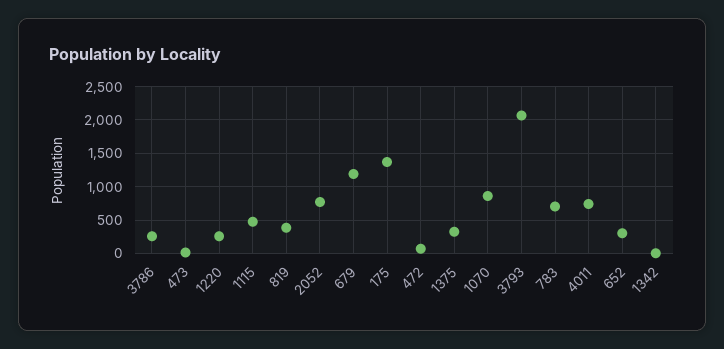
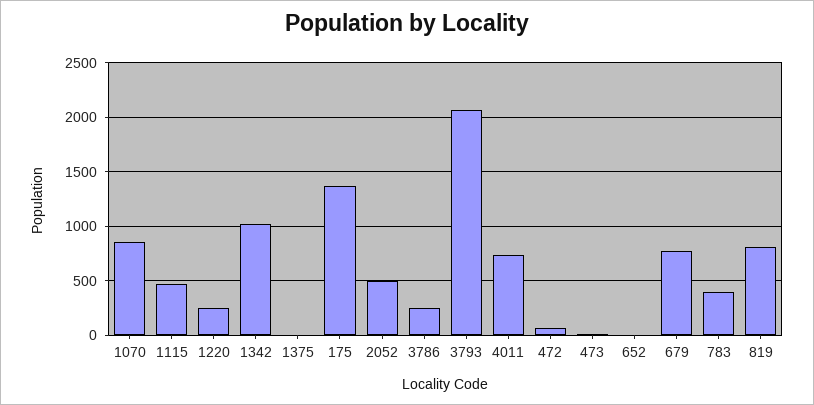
  {
    "3786": 300,
    "473": 0,
    "1220": 300,
    "1115": 500,
-   "819": 400,
+   "819": 800,
-   "2052": 800,
+   "2052": 500,
-   "679": 1200,
+   "679": 800,
    "175": 1400,
    "472": 100,
-   "1375": 300,
+   "1375": 0,
    "1070": 900,
    "3793": 2100,
-   "783": 700,
+   "783": 400,
    "4011": 700,
-   "652": 300,
+   "652": 0,
-   "1342": 0
+   "1342": 1000
  }

